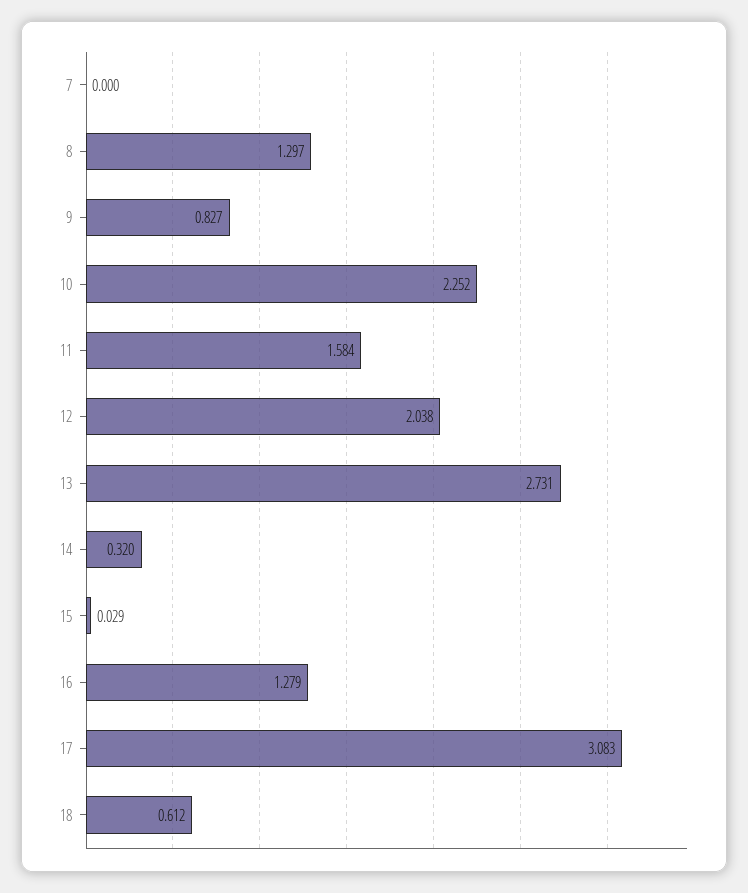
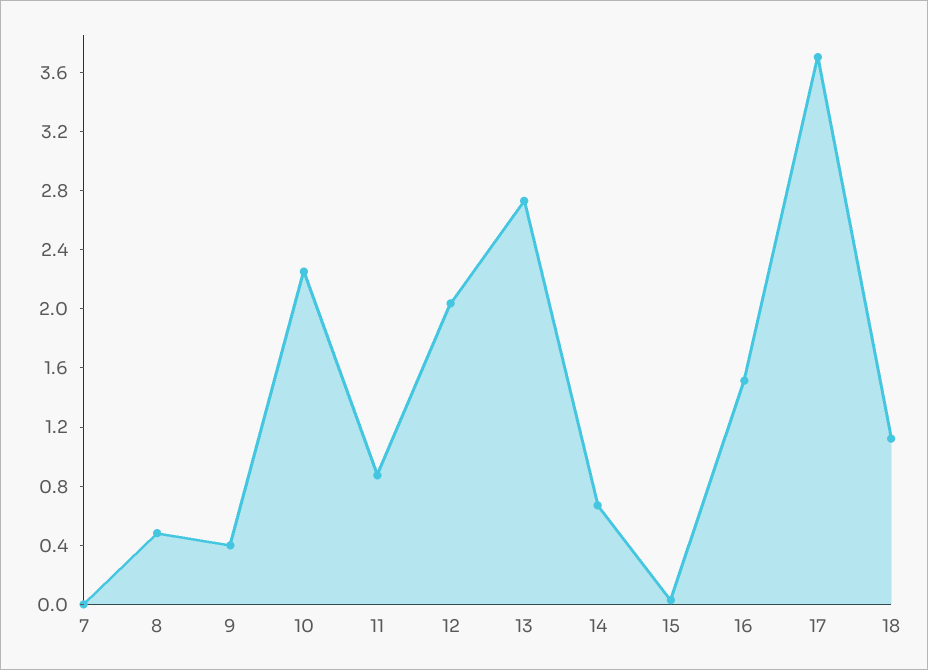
  {
    "7": 0,
-   "8": 1.297,
+   "8": 0.5,
-   "9": 0.827,
+   "9": 0.4,
    "10": 2.252,
-   "11": 1.584,
+   "11": 0.9,
    "12": 2.038,
    "13": 2.731,
-   "14": 0.32,
+   "14": 0.7,
    "15": 0.029,
-   "16": 1.279,
+   "16": 1.5,
-   "17": 3.083,
+   "17": 3.7,
-   "18": 0.612
+   "18": 1.1
  }

